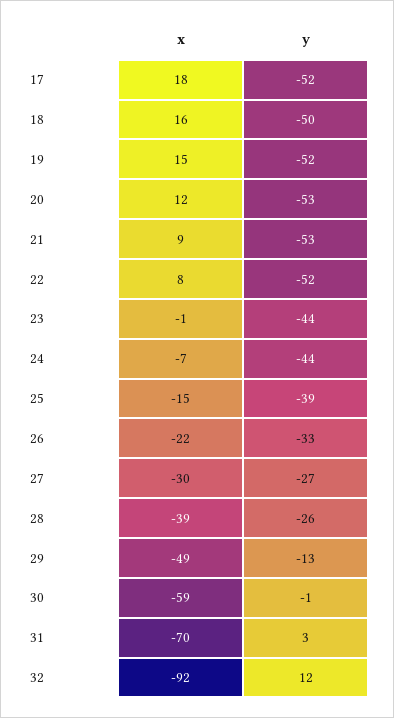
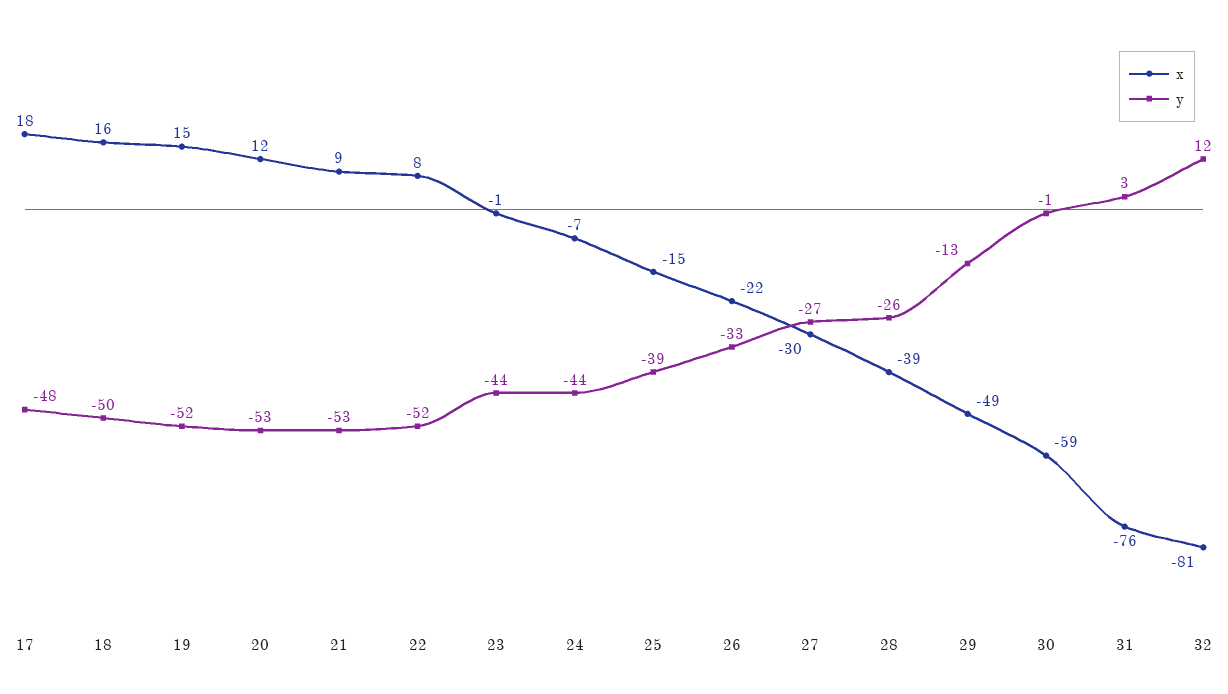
  {
    "x": {
      "17": 18,
      "18": 16,
      "19": 15,
      "20": 12,
      "21": 9,
      "22": 8,
      "23": -1,
      "24": -7,
      "25": -15,
      "26": -22,
      "27": -30,
      "28": -39,
      "29": -49,
      "30": -59,
-     "31": -70,
+     "31": -76,
-     "32": -92
+     "32": -81
    },
    "y": {
-     "17": -52,
+     "17": -48,
      "18": -50,
      "19": -52,
      "20": -53,
      "21": -53,
      "22": -52,
      "23": -44,
      "24": -44,
      "25": -39,
      "26": -33,
      "27": -27,
      "28": -26,
      "29": -13,
      "30": -1,
      "31": 3,
      "32": 12
    }
  }

